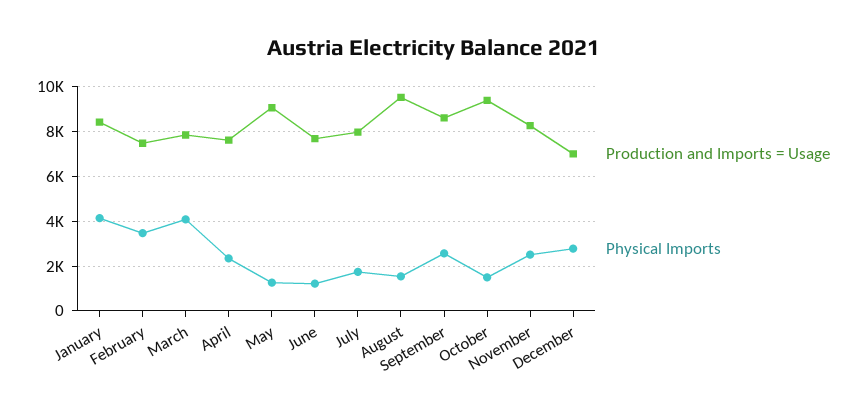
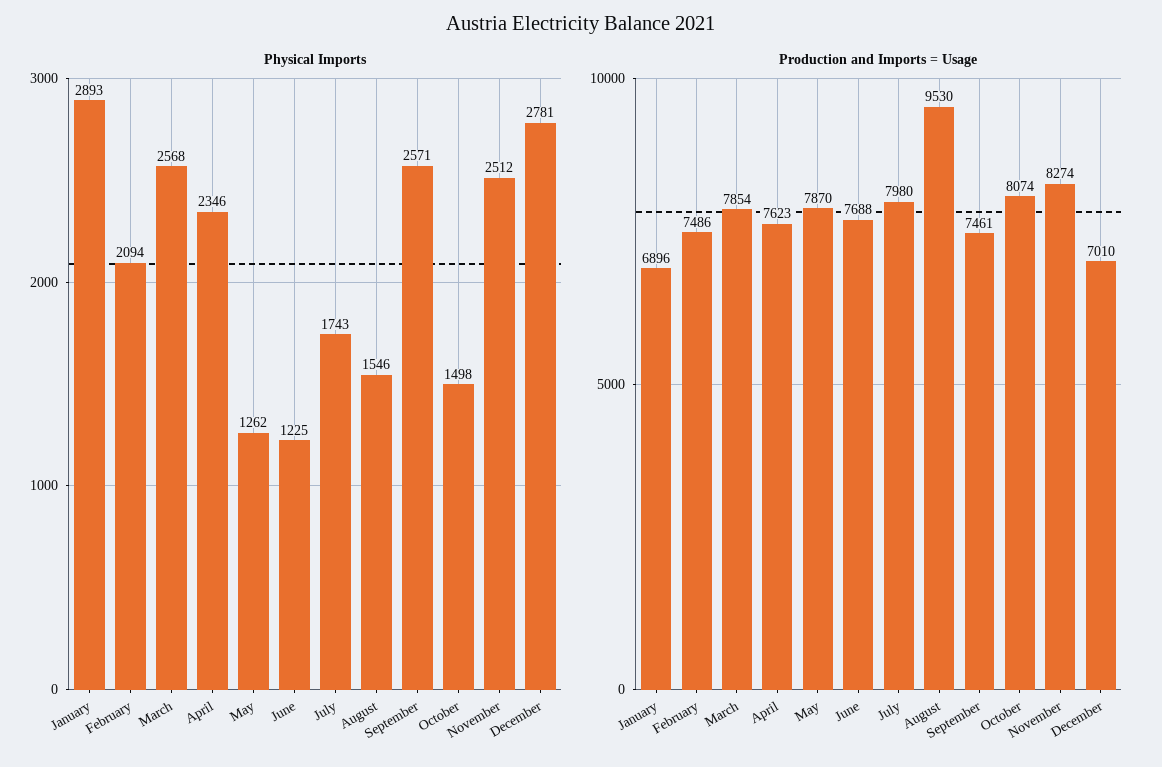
  {
    "Production and Imports = Usage": {
-     "January": 8500,
+     "January": 6896,
      "February": 7486,
      "March": 7854,
      "April": 7623,
-     "May": 9000,
+     "May": 7870,
      "June": 7688,
      "July": 7980,
      "August": 9530,
-     "September": 8500,
+     "September": 7461,
-     "October": 9500,
+     "October": 8074,
      "November": 8274,
      "December": 7010
    },
    "Physical Imports": {
-     "January": 4000,
+     "January": 2893,
-     "February": 3500,
+     "February": 2094,
-     "March": 4000,
+     "March": 2568,
      "April": 2346,
      "May": 1262,
      "June": 1225,
      "July": 1743,
      "August": 1546,
      "September": 2571,
      "October": 1498,
      "November": 2512,
      "December": 2781
    }
  }

